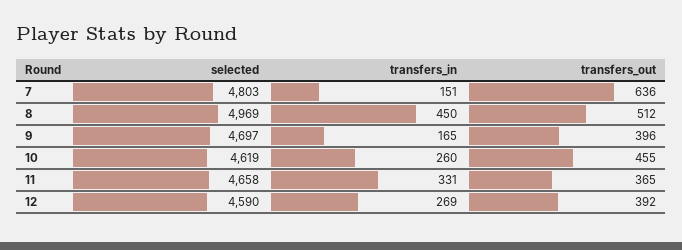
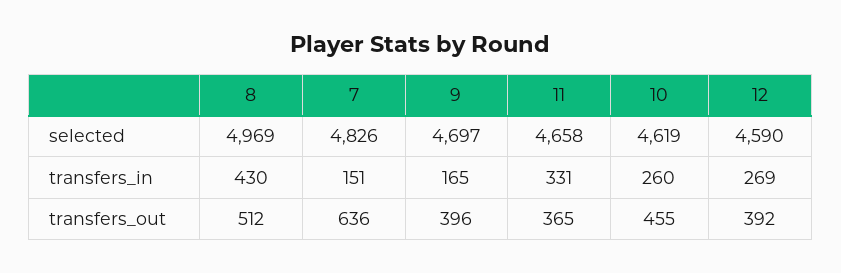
  {
    "selected": {
-     "7": 4803,
+     "7": 4826,
      "8": 4969,
      "9": 4697,
      "10": 4619,
      "11": 4658,
      "12": 4590
    },
    "transfers_in": {
      "7": 151,
-     "8": 450,
+     "8": 430,
      "9": 165,
      "10": 260,
      "11": 331,
      "12": 269
    },
    "transfers_out": {
      "7": 636,
      "8": 512,
      "9": 396,
      "10": 455,
      "11": 365,
      "12": 392
    }
  }

